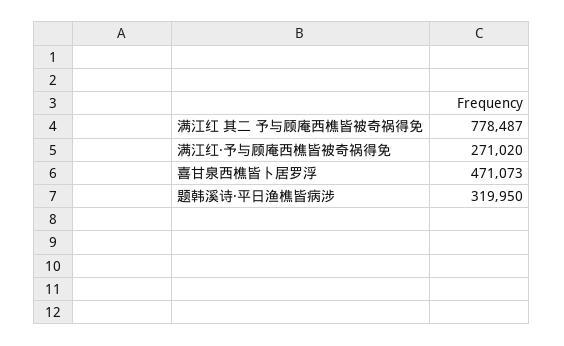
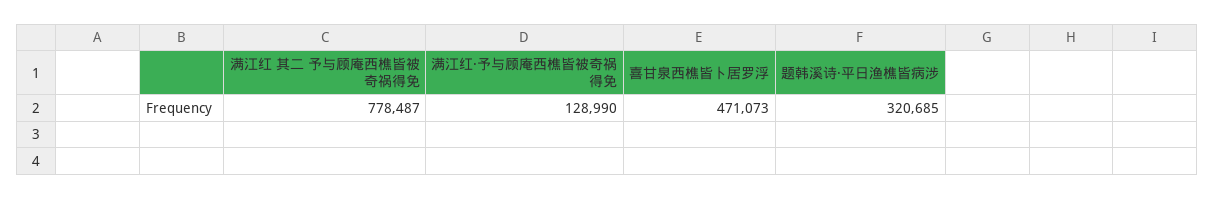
  {
    "满江红 其二 予与顾庵西樵皆被奇祸得免": 778487,
-   "满江红·予与顾庵西樵皆被奇祸得免": 271020,
+   "满江红·予与顾庵西樵皆被奇祸得免": 128990,
    "喜甘泉西樵皆卜居罗浮": 471073,
-   "题韩溪诗·平日渔樵皆病涉": 319950
+   "题韩溪诗·平日渔樵皆病涉": 320685
  }

